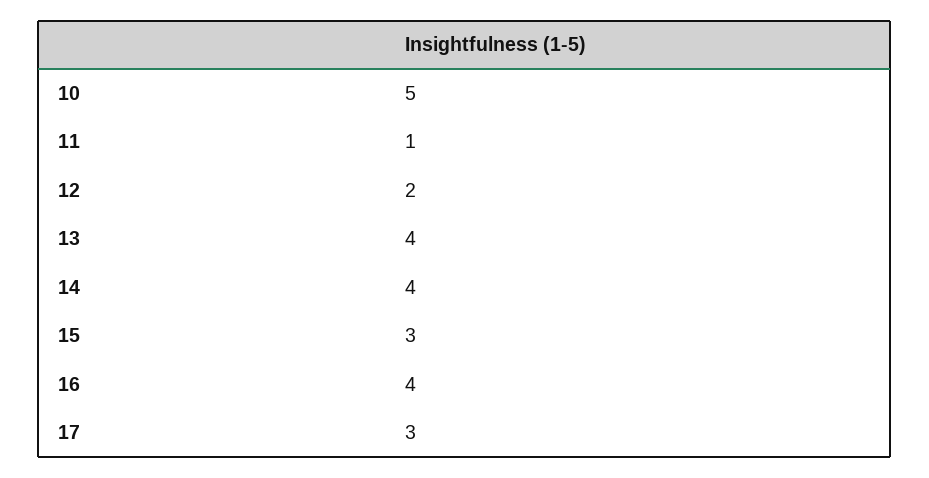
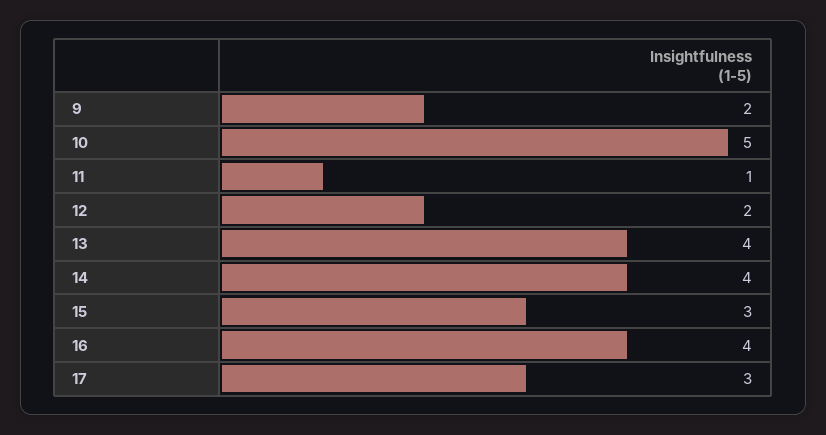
  {
    "10": 5,
    "11": 1,
    "12": 2,
    "13": 4,
    "14": 4,
    "15": 3,
    "16": 4,
-   "17": 3
+   "17": 3,
+   "9": 2
  }

